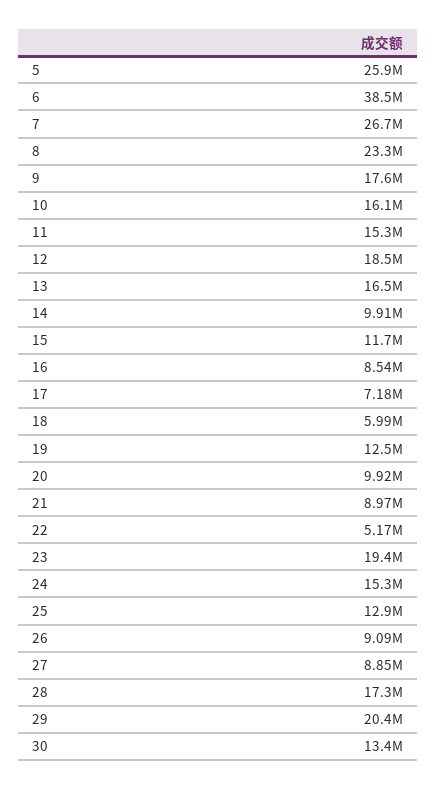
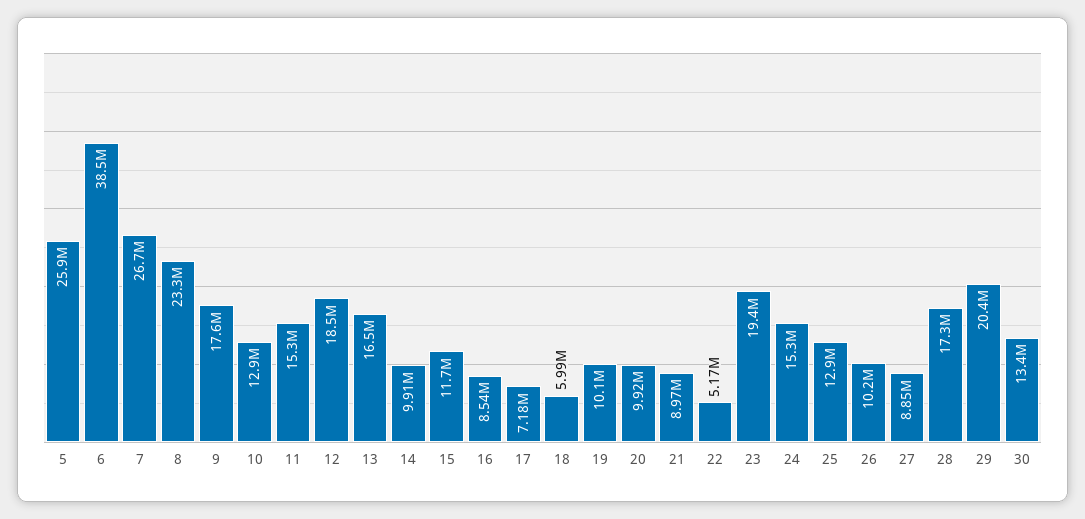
  {
    "5": 25900000,
    "6": 38500000,
    "7": 26700000,
    "8": 23300000,
    "9": 17600000,
-   "10": 16100000,
+   "10": 12900000,
    "11": 15300000,
    "12": 18500000,
    "13": 16500000,
    "14": 9910000,
    "15": 11700000,
    "16": 8540000,
    "17": 7180000,
    "18": 5990000,
-   "19": 12500000,
+   "19": 10100000,
    "20": 9920000,
    "21": 8970000,
    "22": 5170000,
    "23": 19400000,
    "24": 15300000,
    "25": 12900000,
-   "26": 9090000,
+   "26": 10200000,
    "27": 8850000,
    "28": 17300000,
    "29": 20400000,
    "30": 13400000
  }

